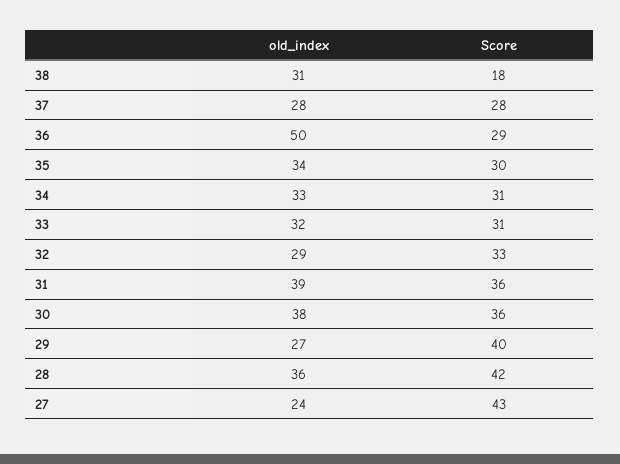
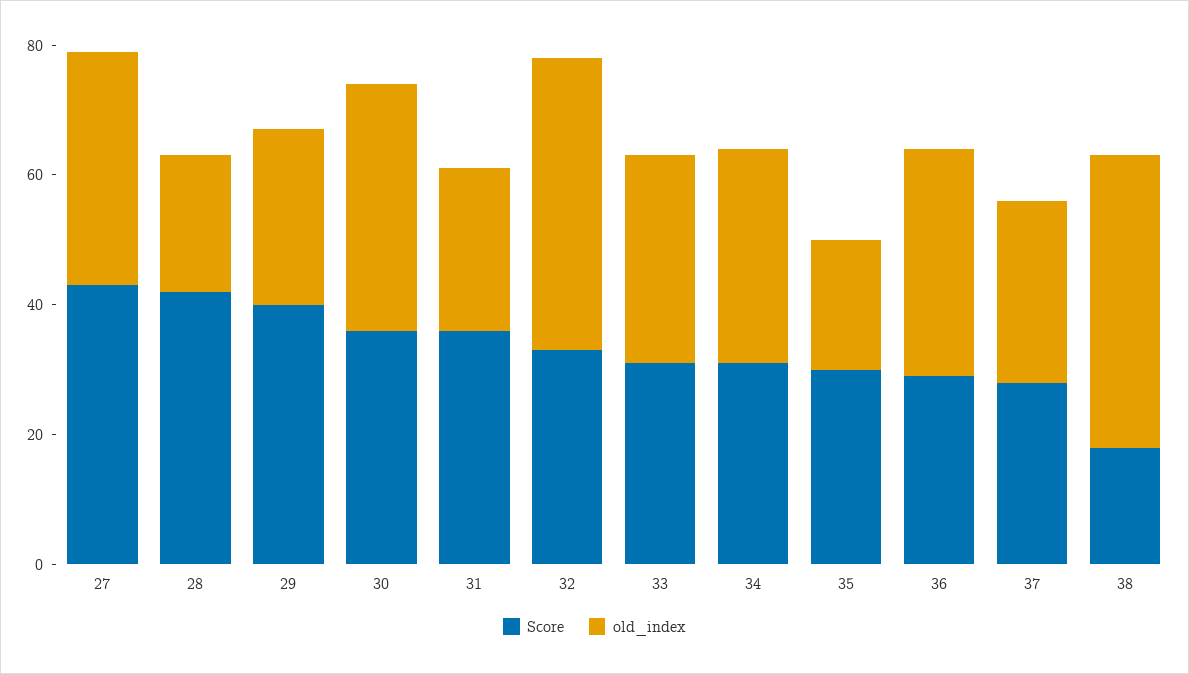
  {
    "old_index": {
-     "38": 31,
+     "38": 45,
      "37": 28,
-     "36": 50,
+     "36": 35,
-     "35": 34,
+     "35": 20,
      "34": 33,
      "33": 32,
-     "32": 29,
+     "32": 45,
-     "31": 39,
+     "31": 25,
      "30": 38,
      "29": 27,
-     "28": 36,
+     "28": 20,
-     "27": 24
+     "27": 35
    },
    "Score": {
      "38": 18,
      "37": 28,
      "36": 29,
      "35": 30,
      "34": 31,
      "33": 31,
      "32": 33,
      "31": 36,
      "30": 36,
      "29": 40,
      "28": 42,
      "27": 43
    }
  }

